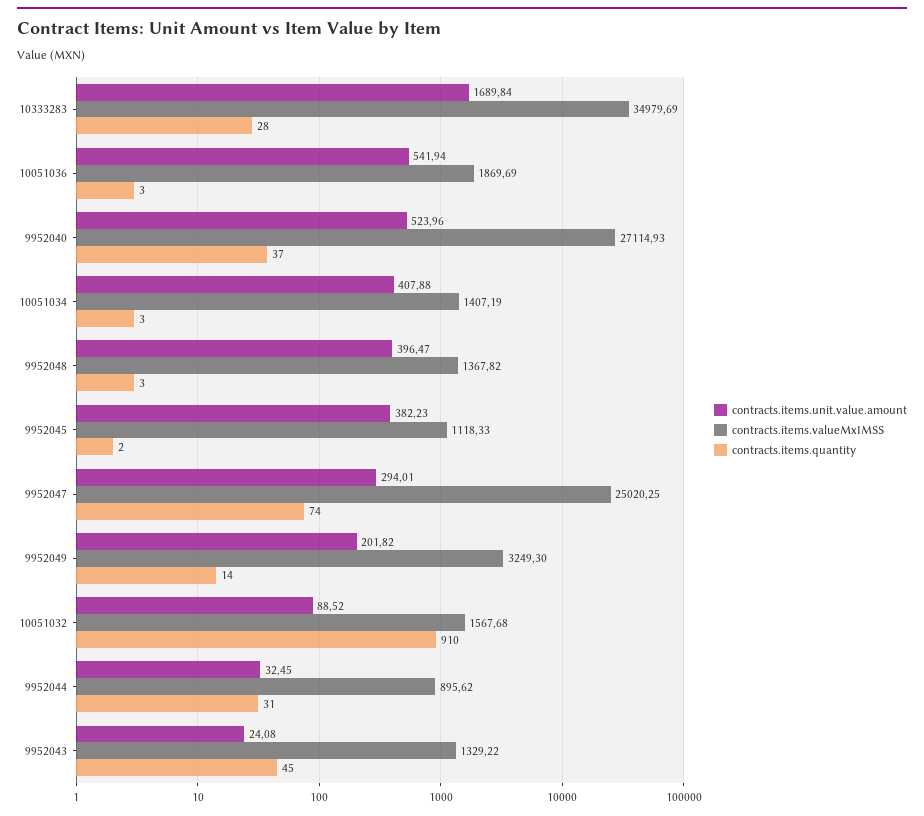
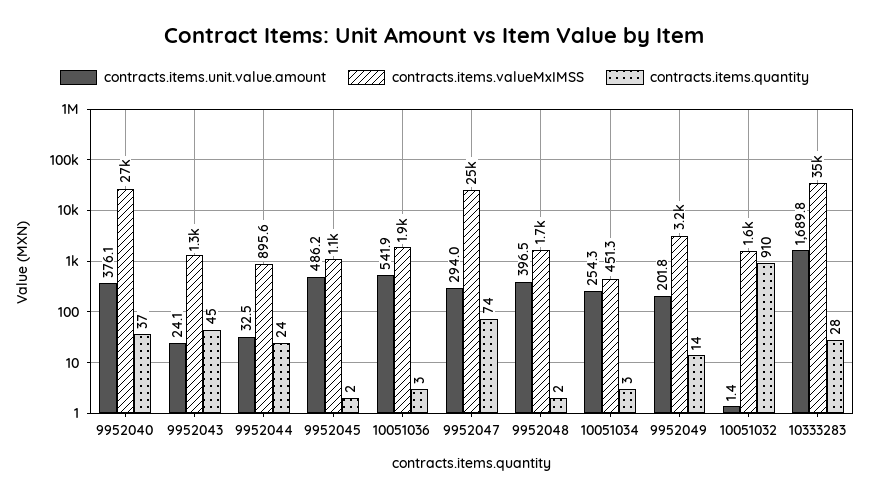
  {
    "contracts.items.unit.value.amount": {
      "10333283": 1689.84,
      "10051036": 541.94,
-     "9952040": 523.96,
+     "9952040": 376.1,
-     "10051034": 407.88,
+     "10051034": 254.3,
      "9952048": 396.47,
-     "9952045": 382.23,
+     "9952045": 486.2,
      "9952047": 294.01,
      "9952049": 201.82,
-     "10051032": 88.52,
+     "10051032": 1.4,
      "9952044": 32.45,
      "9952043": 24.08
    },
    "contracts.items.valueMxIMSS": {
      "10333283": 34979.69,
      "10051036": 1869.69,
      "9952040": 27114.93,
-     "10051034": 1407.19,
+     "10051034": 451.3,
-     "9952048": 1367.82,
+     "9952048": 1700,
      "9952045": 1118.33,
      "9952047": 25020.25,
      "9952049": 3249.3,
      "10051032": 1567.68,
      "9952044": 895.62,
      "9952043": 1329.22
    },
    "contracts.items.quantity": {
      "10333283": 28,
      "10051036": 3,
      "9952040": 37,
      "10051034": 3,
-     "9952048": 3,
+     "9952048": 2,
      "9952045": 2,
      "9952047": 74,
      "9952049": 14,
      "10051032": 910,
-     "9952044": 31,
+     "9952044": 24,
      "9952043": 45
    }
  }

